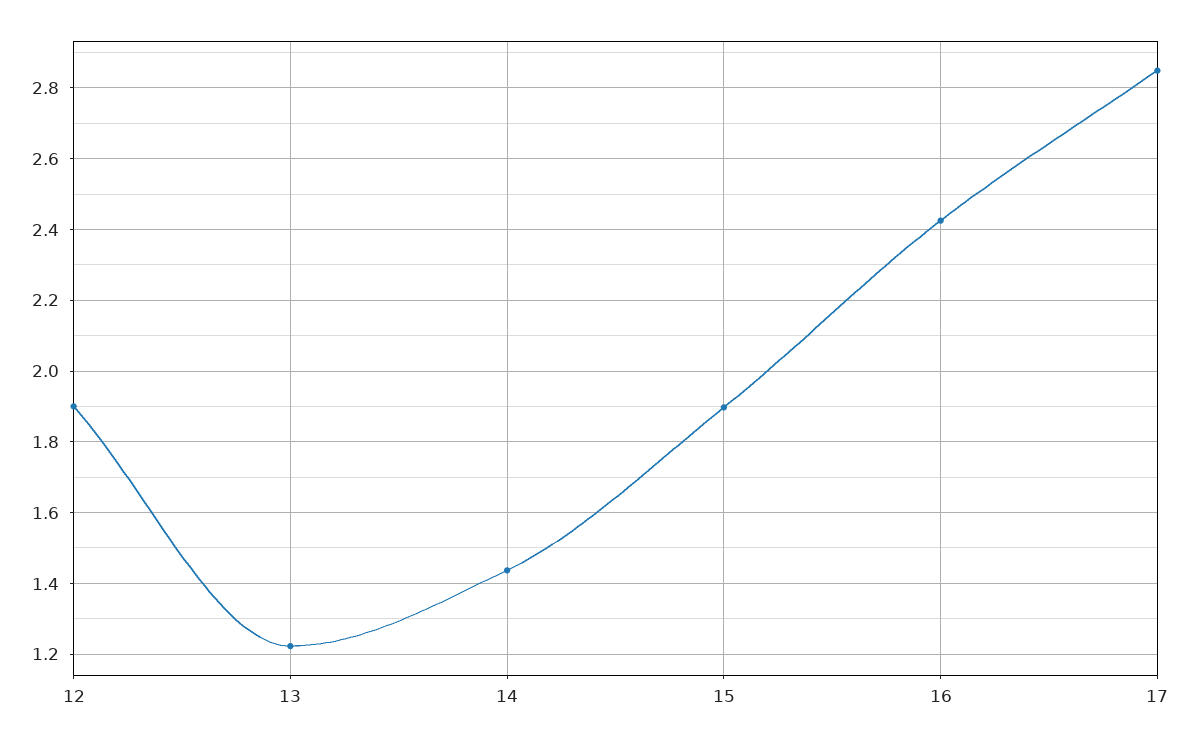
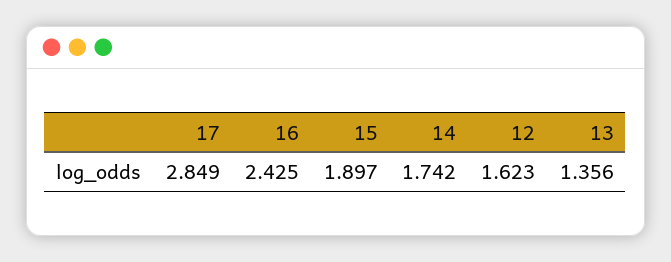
  {
-   "12": 1.9,
+   "12": 1.623,
-   "13": 1.22,
+   "13": 1.356,
-   "14": 1.44,
+   "14": 1.742,
    "15": 1.897,
    "16": 2.425,
    "17": 2.849
  }

